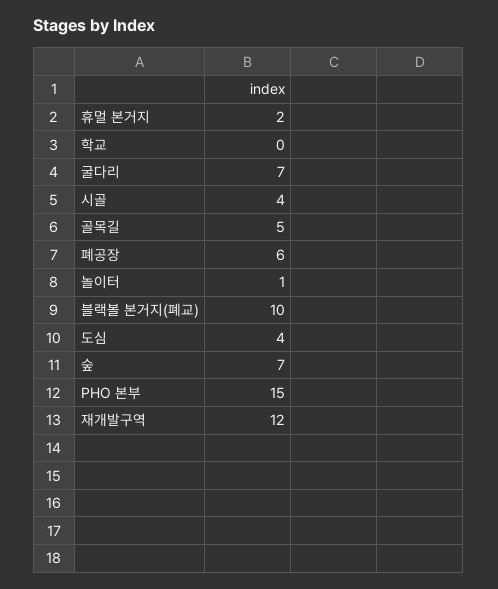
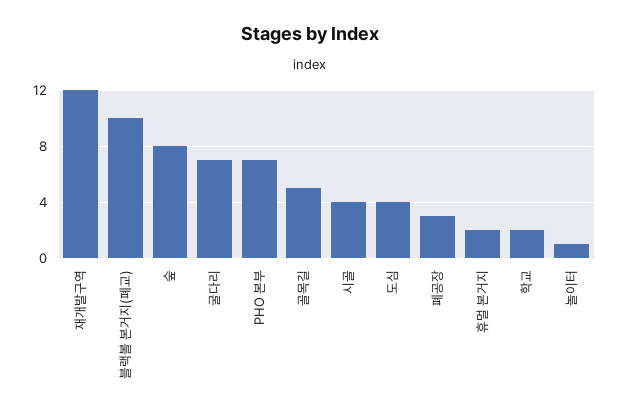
  {
    "휴멀 본거지": 2,
-   "학교": 0,
+   "학교": 2,
    "굴다리": 7,
    "시골": 4,
    "골목길": 5,
-   "폐공장": 6,
+   "폐공장": 3,
    "놀이터": 1,
    "블랙볼 본거지(폐교)": 10,
    "도심": 4,
-   "숲": 7,
+   "숲": 8,
-   "PHO 본부": 15,
+   "PHO 본부": 7,
    "재개발구역": 12
  }

